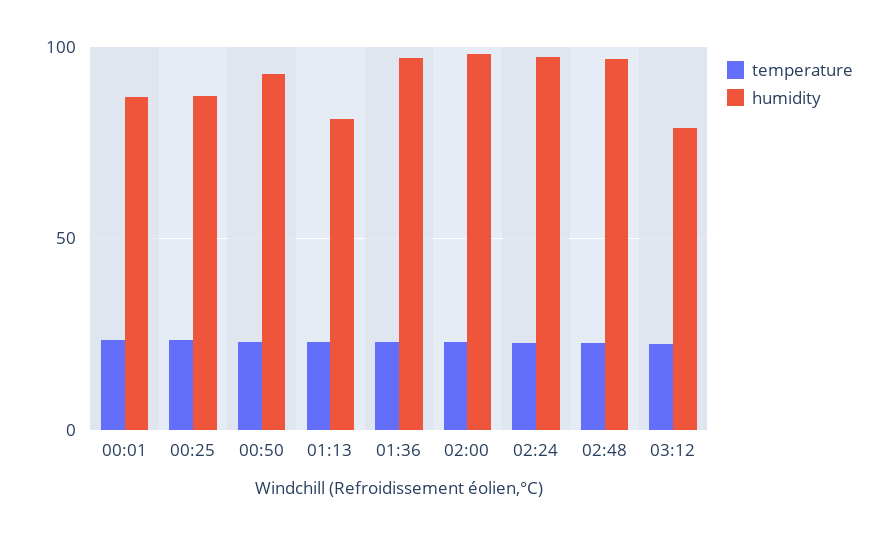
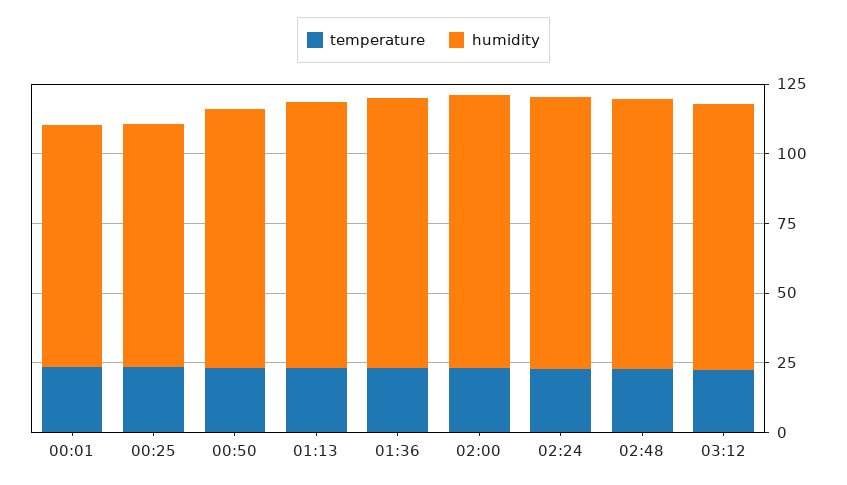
  {
    "temperature": {
      "00:01": 25,
      "00:25": 25,
      "00:50": 25,
      "01:13": 25,
      "01:36": 25,
      "02:00": 25,
      "02:24": 25,
      "02:48": 25,
      "03:12": 25
    },
    "humidity": {
      "00:01": 85,
      "00:25": 85,
      "00:50": 95,
-     "01:13": 80,
+     "01:13": 95,
      "01:36": 95,
      "02:00": 100,
      "02:24": 100,
      "02:48": 95,
-     "03:12": 80
+     "03:12": 95
    }
  }

